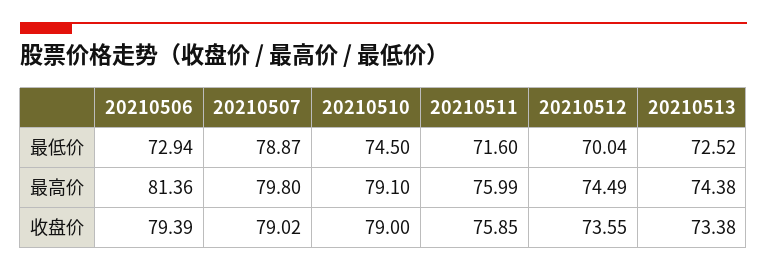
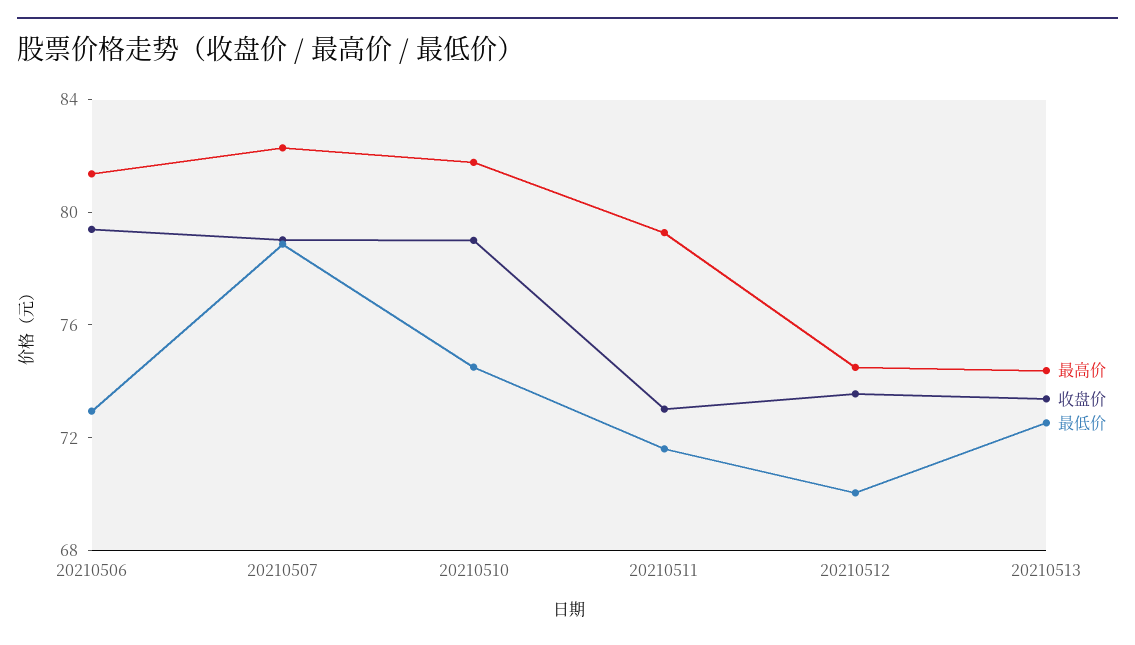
  {
    "最低价": {
      "20210506": 72.94,
      "20210507": 78.87,
      "20210510": 74.5,
      "20210511": 71.6,
      "20210512": 70.04,
      "20210513": 72.52
    },
    "最高价": {
      "20210506": 81.36,
-     "20210507": 79.8,
+     "20210507": 82,
-     "20210510": 79.1,
+     "20210510": 82,
-     "20210511": 75.99,
+     "20210511": 79,
      "20210512": 74.49,
      "20210513": 74.38
    },
    "收盘价": {
      "20210506": 79.39,
      "20210507": 79.02,
      "20210510": 79,
-     "20210511": 75.85,
+     "20210511": 73,
      "20210512": 73.55,
      "20210513": 73.38
    }
  }

